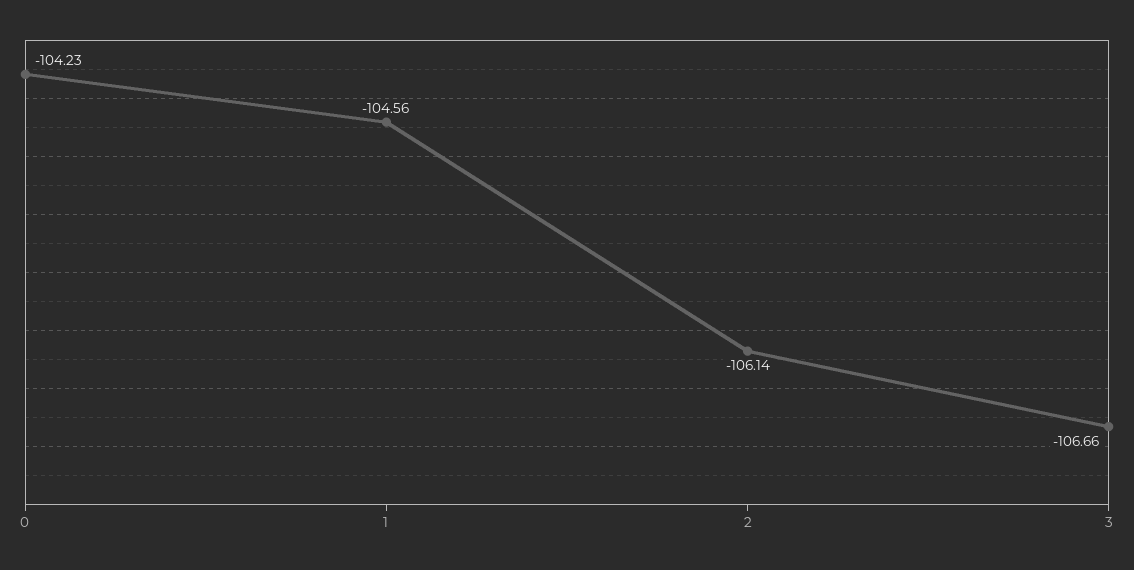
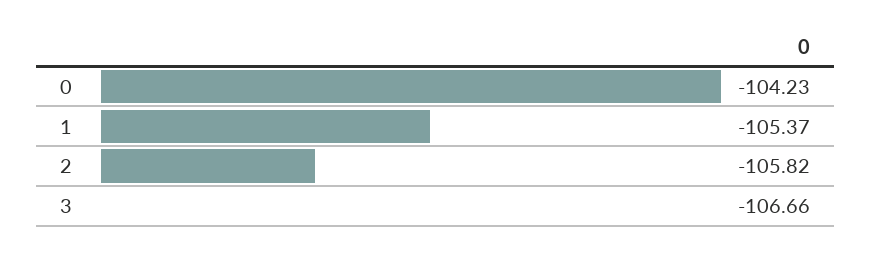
  {
    "0": -104.23,
-   "1": -104.56,
+   "1": -105.37,
-   "2": -106.14,
+   "2": -105.82,
    "3": -106.66
  }

